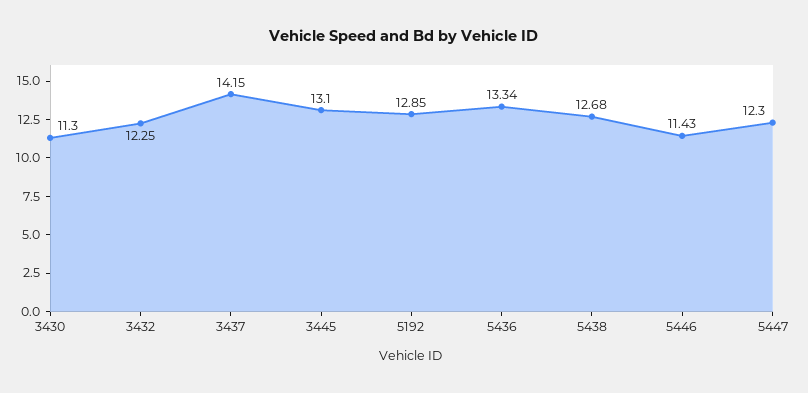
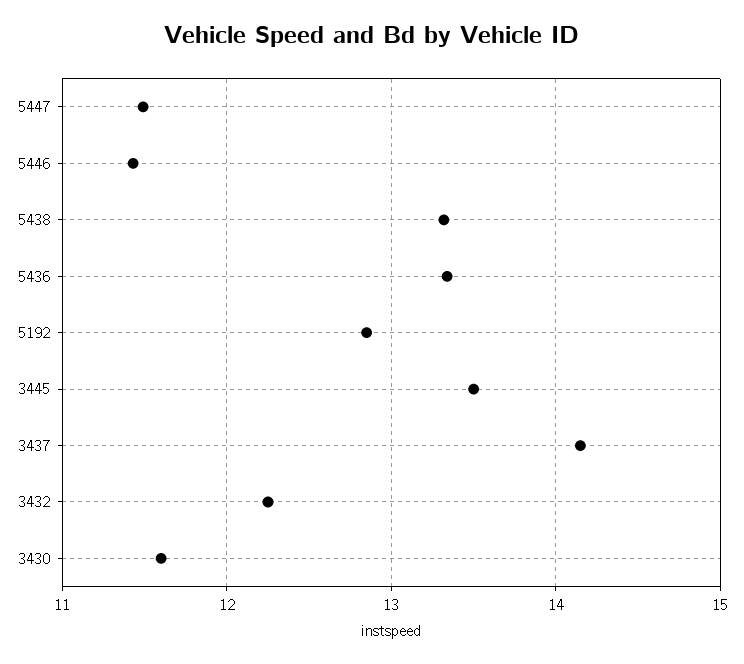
  {
-   "3430": 11.3,
+   "3430": 11.6,
    "3432": 12.25,
    "3437": 14.15,
-   "3445": 13.1,
+   "3445": 13.5,
    "5192": 12.85,
    "5436": 13.34,
-   "5438": 12.68,
+   "5438": 13.3,
    "5446": 11.43,
-   "5447": 12.3
+   "5447": 11.5
  }

